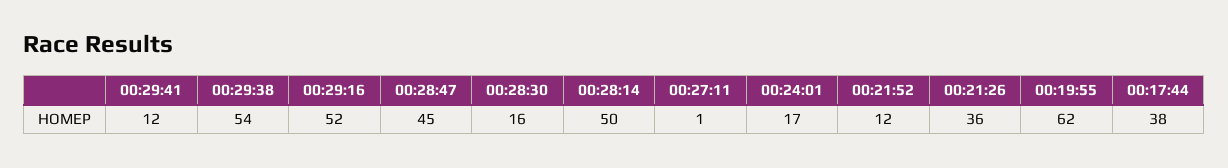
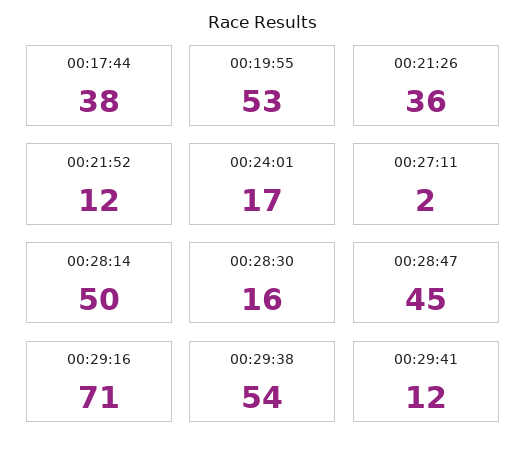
  {
    "00:29:41": 12,
    "00:29:38": 54,
-   "00:29:16": 52,
+   "00:29:16": 71,
    "00:28:47": 45,
    "00:28:30": 16,
    "00:28:14": 50,
-   "00:27:11": 1,
+   "00:27:11": 2,
    "00:24:01": 17,
    "00:21:52": 12,
    "00:21:26": 36,
-   "00:19:55": 62,
+   "00:19:55": 53,
    "00:17:44": 38
  }

